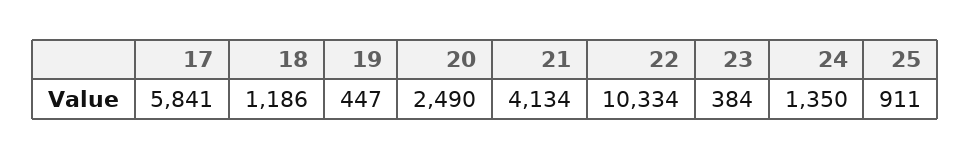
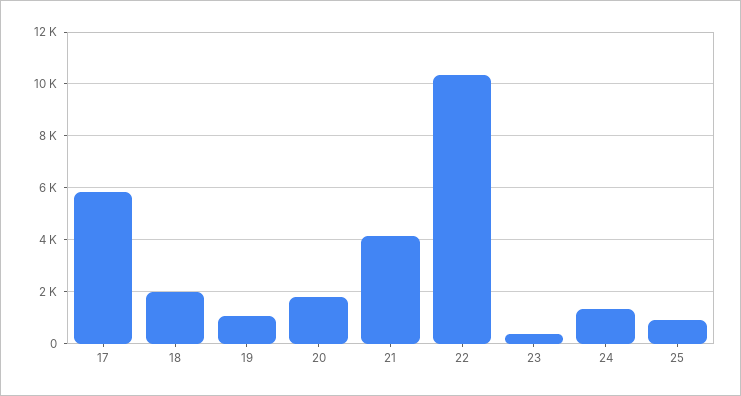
  {
    "17": 5841,
-   "18": 1186,
+   "18": 2000,
-   "19": 447,
+   "19": 1000,
-   "20": 2490,
+   "20": 1750,
    "21": 4134,
    "22": 10334,
    "23": 384,
    "24": 1350,
    "25": 911
  }

